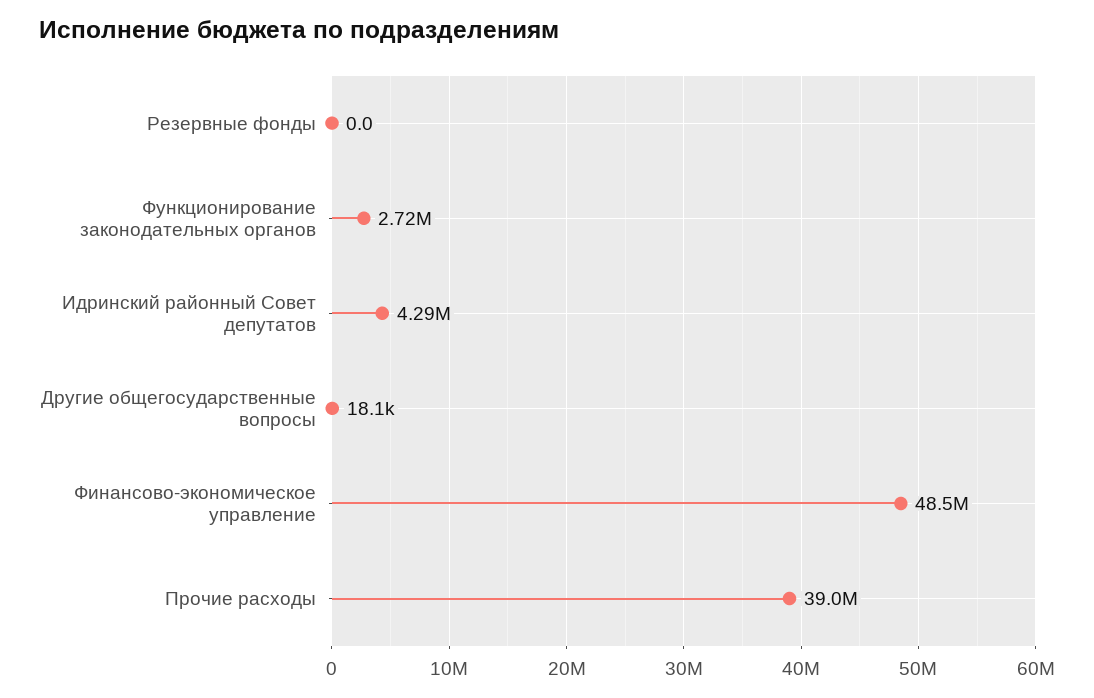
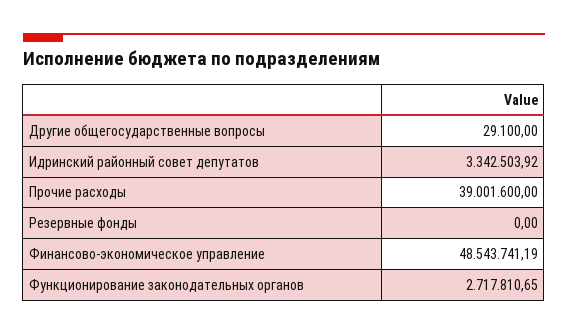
  {
    "Резервные фонды": 0,
    "Функционирование законодательных органов": 2717810.65,
-   "Идринский районный Совет депутатов": 4290000,
+   "Идринский районный Совет депутатов": 3342503.92,
-   "Другие общегосударственные вопросы": 18100,
+   "Другие общегосударственные вопросы": 29100,
    "Финансово-экономическое управление": 48543741.19,
    "Прочие расходы": 39001600
  }

